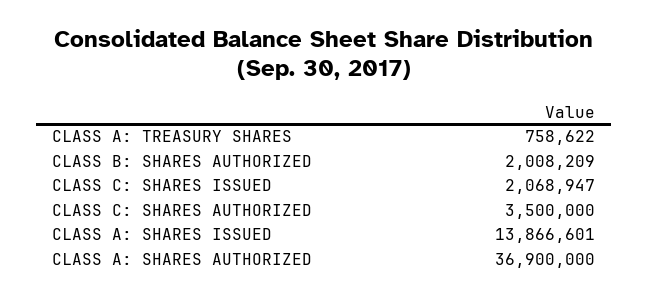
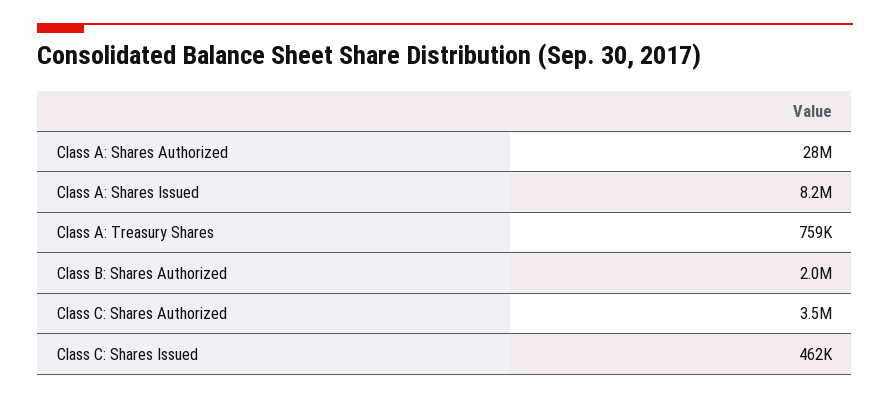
  {
    "CLASS A: TREASURY SHARES": 758622,
    "CLASS B: SHARES AUTHORIZED": 2008209,
-   "CLASS C: SHARES ISSUED": 2068947,
+   "CLASS C: SHARES ISSUED": 462000,
    "CLASS C: SHARES AUTHORIZED": 3500000,
-   "CLASS A: SHARES ISSUED": 13866601,
+   "CLASS A: SHARES ISSUED": 8200000,
-   "CLASS A: SHARES AUTHORIZED": 36900000
+   "CLASS A: SHARES AUTHORIZED": 28000000
  }

